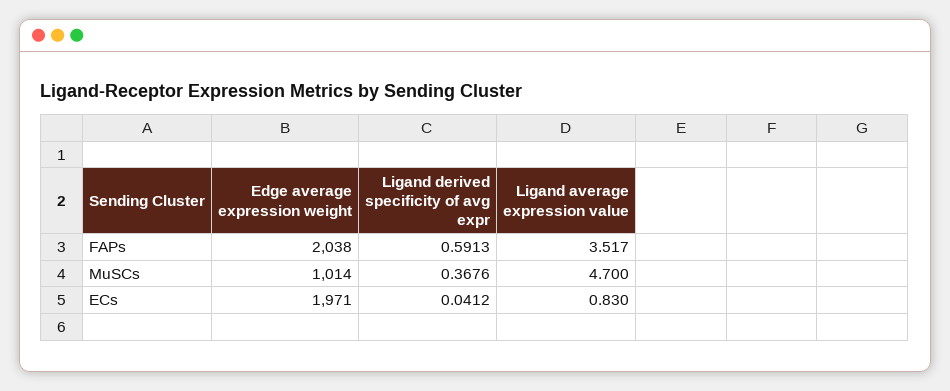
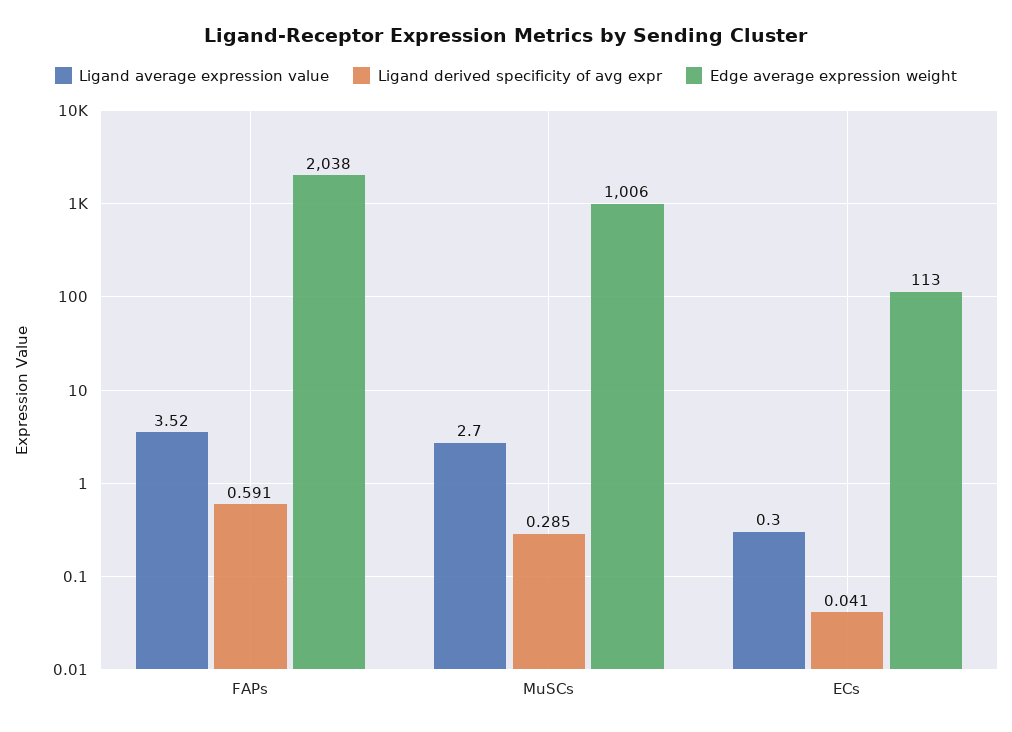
  {
    "Edge average expression weight": {
      "FAPs": 2038,
-     "MuSCs": 1014,
+     "MuSCs": 1006,
-     "ECs": 1971
+     "ECs": 113
    },
    "Ligand derived specificity of avg expr": {
      "FAPs": 0.5913,
-     "MuSCs": 0.3676,
+     "MuSCs": 0.285,
      "ECs": 0.0412
    },
    "Ligand average expression value": {
      "FAPs": 3.517,
-     "MuSCs": 4.7,
+     "MuSCs": 2.7,
-     "ECs": 0.83
+     "ECs": 0.3
    }
  }

